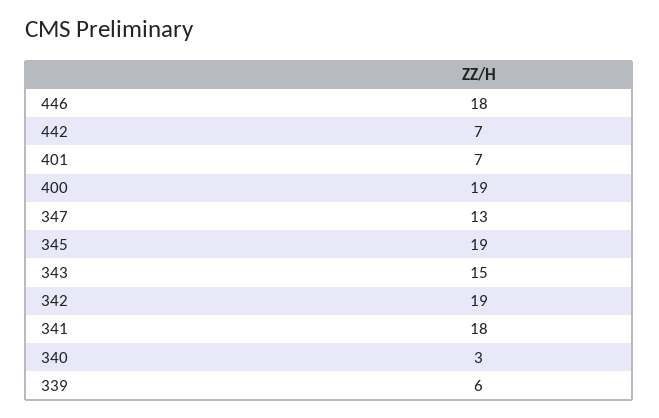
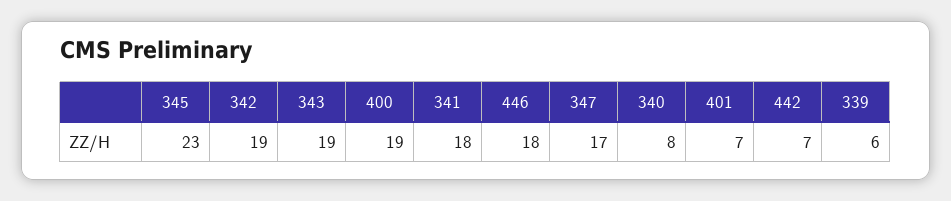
  {
    "446": 18,
    "442": 7,
    "401": 7,
    "400": 19,
-   "347": 13,
+   "347": 17,
-   "345": 19,
+   "345": 23,
-   "343": 15,
+   "343": 19,
    "342": 19,
    "341": 18,
-   "340": 3,
+   "340": 8,
    "339": 6
  }

